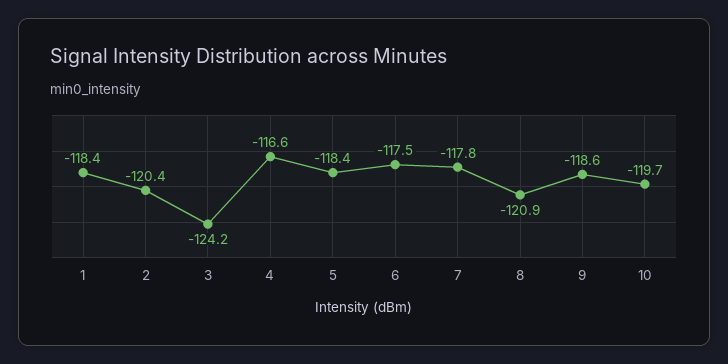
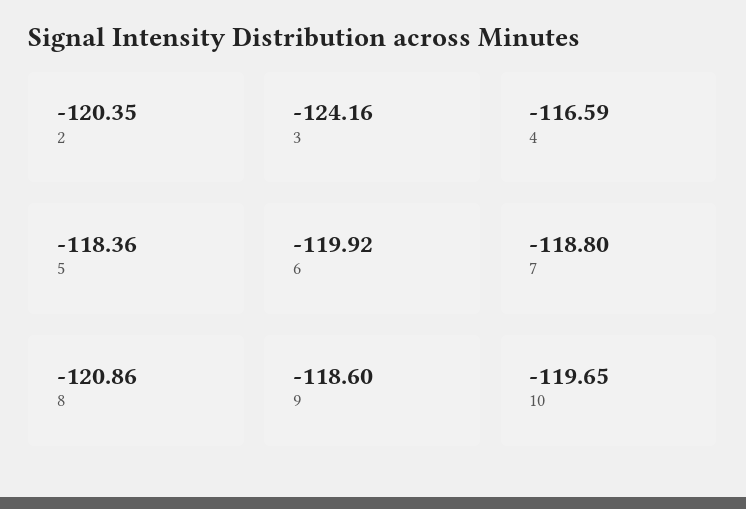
  {
-   "1": -118.4,
    "2": -120.35,
    "3": -124.16,
    "4": -116.59,
    "5": -118.36,
-   "6": -117.5,
+   "6": -119.92,
-   "7": -117.8,
+   "7": -118.8,
    "8": -120.86,
    "9": -118.6,
    "10": -119.65
  }

